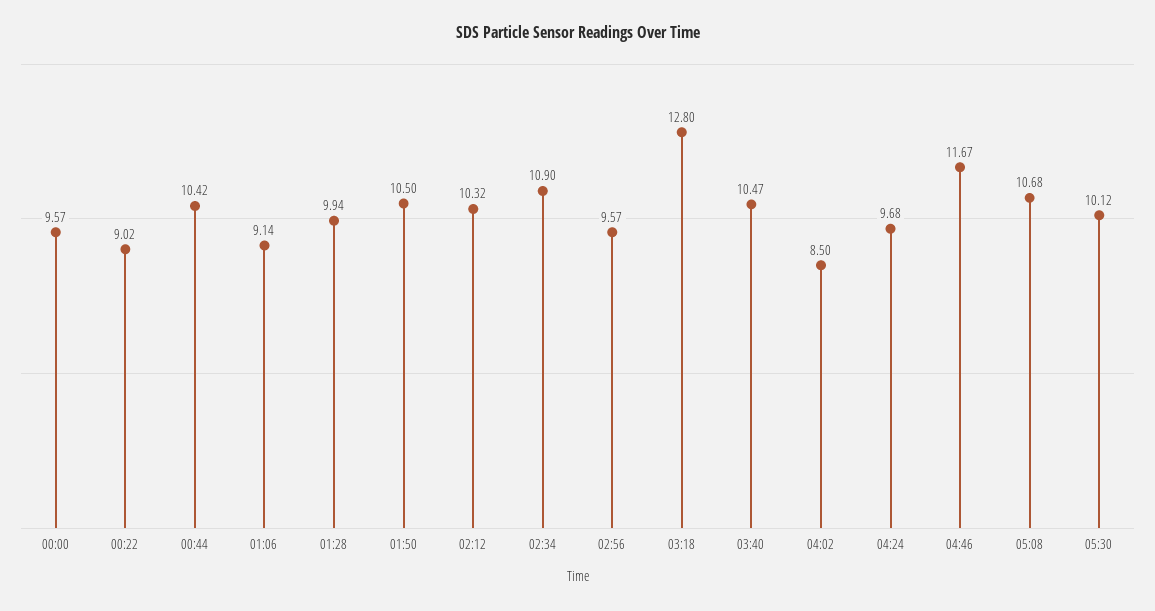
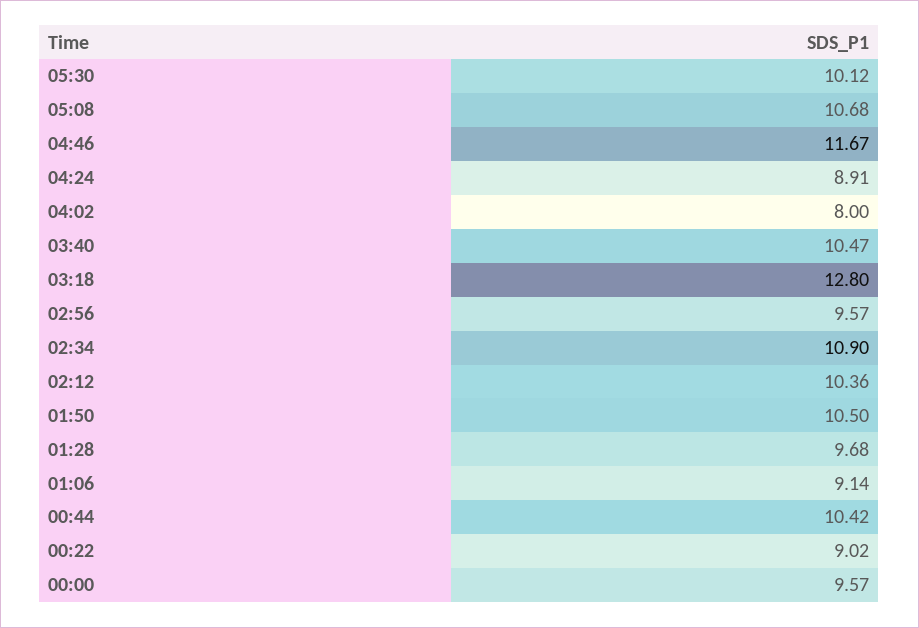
  {
    "00:00": 9.57,
    "00:22": 9.02,
    "00:44": 10.42,
    "01:06": 9.14,
-   "01:28": 9.94,
+   "01:28": 9.68,
    "01:50": 10.5,
-   "02:12": 10.32,
+   "02:12": 10.36,
    "02:34": 10.9,
    "02:56": 9.57,
    "03:18": 12.8,
    "03:40": 10.47,
-   "04:02": 8.5,
+   "04:02": 8,
-   "04:24": 9.68,
+   "04:24": 8.91,
    "04:46": 11.67,
    "05:08": 10.68,
    "05:30": 10.12
  }

